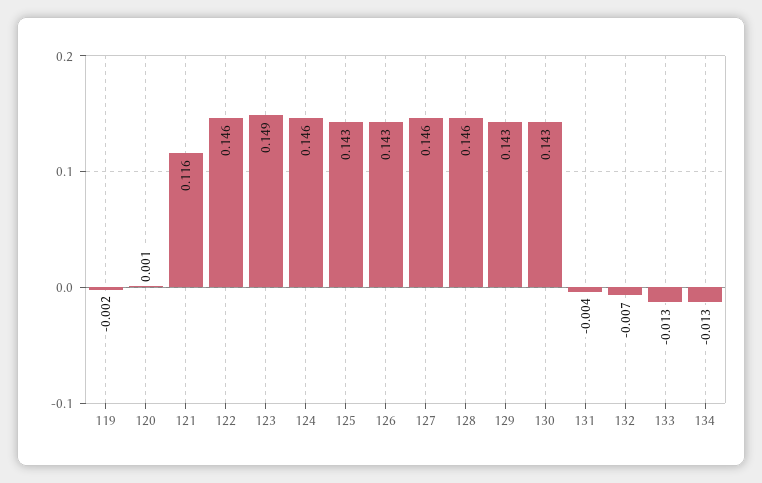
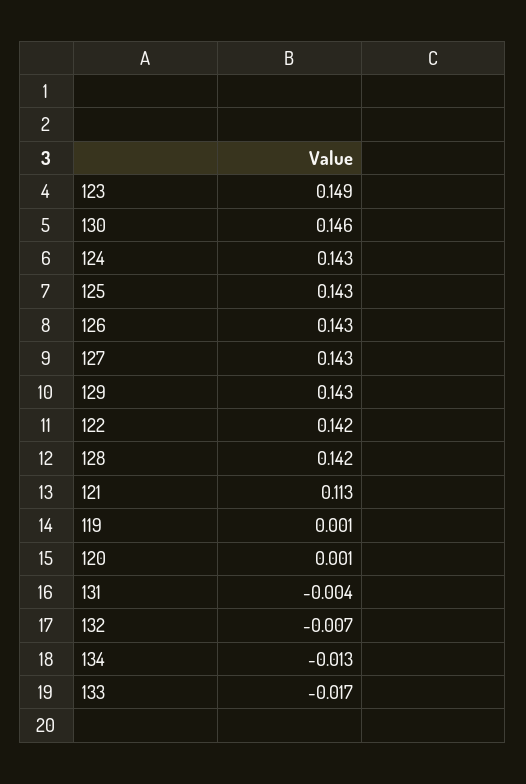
  {
-   "119": -0.002,
+   "119": 0.001,
    "120": 0.001,
-   "121": 0.116,
+   "121": 0.113,
-   "122": 0.146,
+   "122": 0.142,
    "123": 0.149,
-   "124": 0.146,
+   "124": 0.143,
    "125": 0.143,
    "126": 0.143,
-   "127": 0.146,
+   "127": 0.143,
-   "128": 0.146,
+   "128": 0.142,
    "129": 0.143,
-   "130": 0.143,
+   "130": 0.146,
    "131": -0.004,
    "132": -0.007,
-   "133": -0.013,
+   "133": -0.017,
    "134": -0.013
  }

